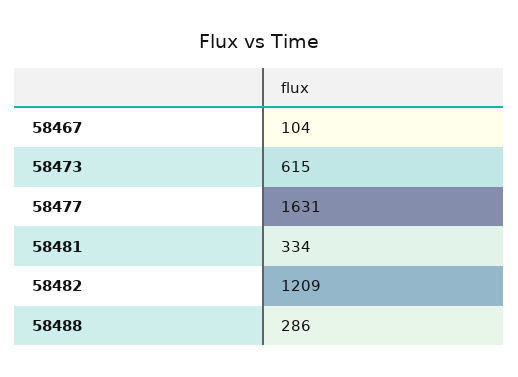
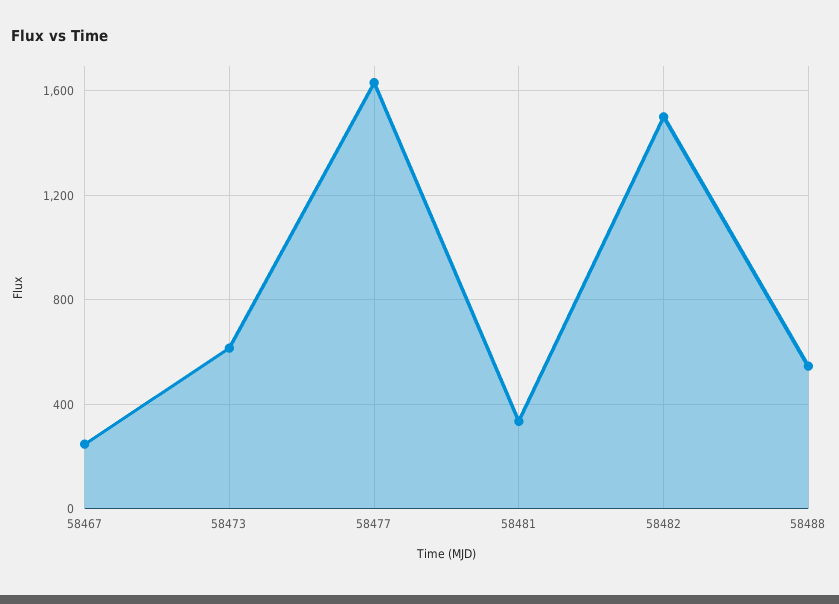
  {
-   "58467": 104,
+   "58467": 250,
    "58473": 615,
    "58477": 1631,
    "58481": 334,
-   "58482": 1209,
+   "58482": 1500,
-   "58488": 286
+   "58488": 550
  }

